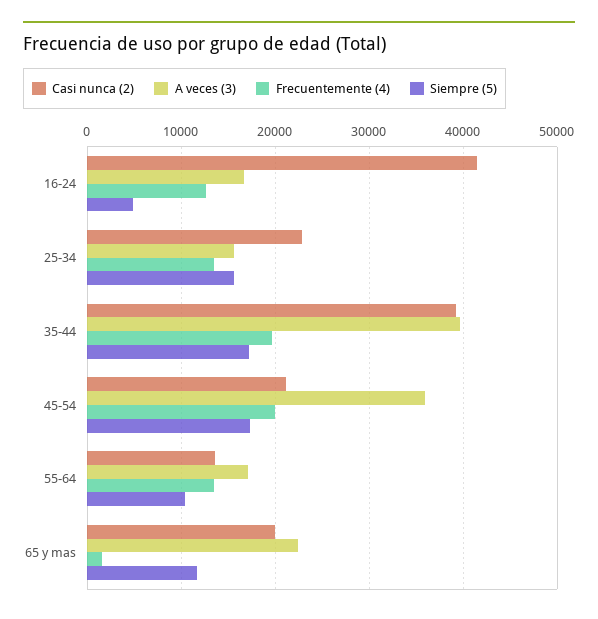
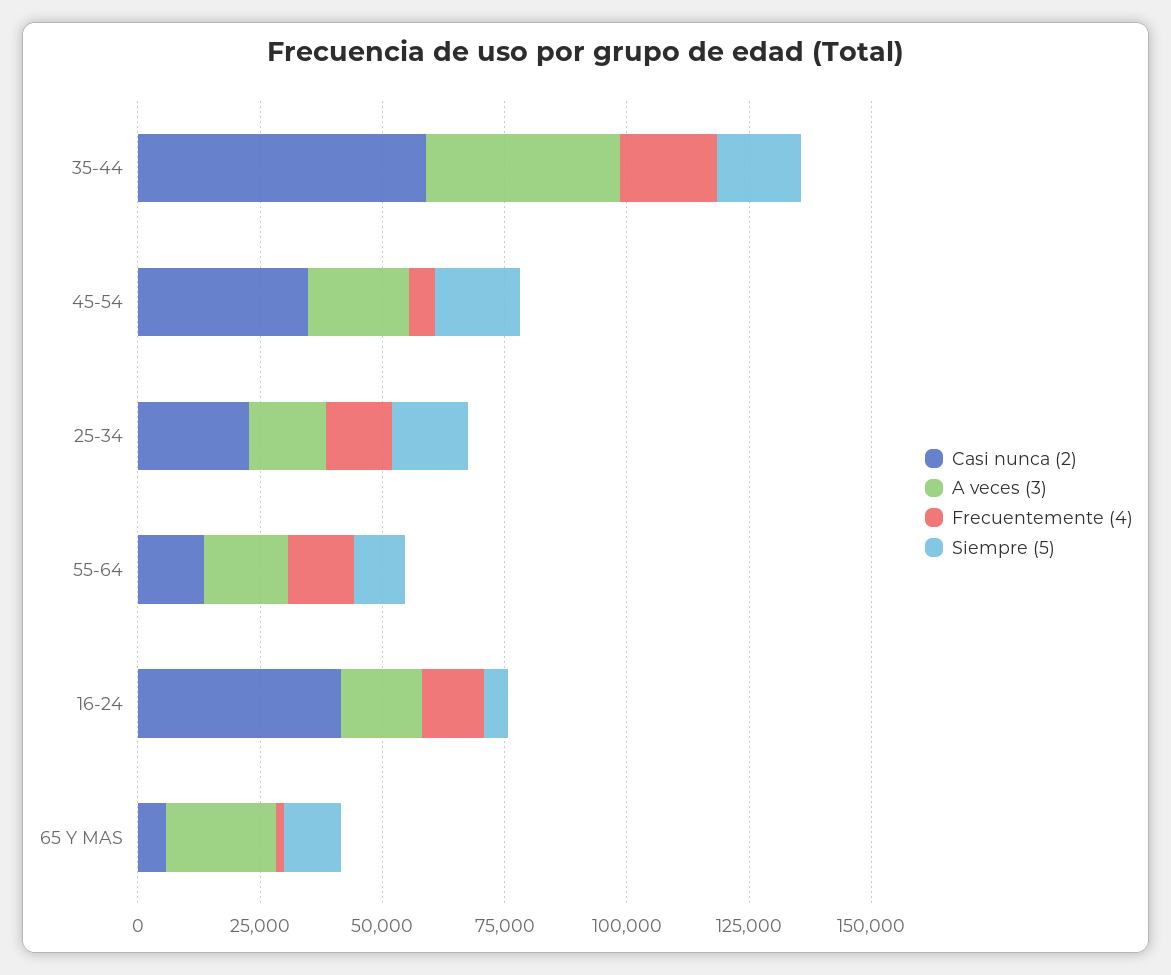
  {
    "Casi nunca (2)": {
      "16-24": 41000,
      "25-34": 23000,
-     "35-44": 39000,
+     "35-44": 60000,
-     "45-54": 21000,
+     "45-54": 35000,
      "55-64": 14000,
-     "65 y mas": 20000
+     "65 y mas": 5000
    },
    "A veces (3)": {
      "16-24": 17000,
      "25-34": 16000,
      "35-44": 40000,
-     "45-54": 36000,
+     "45-54": 20000,
      "55-64": 17000,
      "65 y mas": 22000
    },
    "Frecuentemente (4)": {
      "16-24": 13000,
      "25-34": 14000,
      "35-44": 20000,
-     "45-54": 20000,
+     "45-54": 5000,
      "55-64": 14000,
      "65 y mas": 2000
    },
    "Siempre (5)": {
      "16-24": 5000,
      "25-34": 16000,
      "35-44": 17000,
      "45-54": 17000,
      "55-64": 10000,
      "65 y mas": 12000
    }
  }

